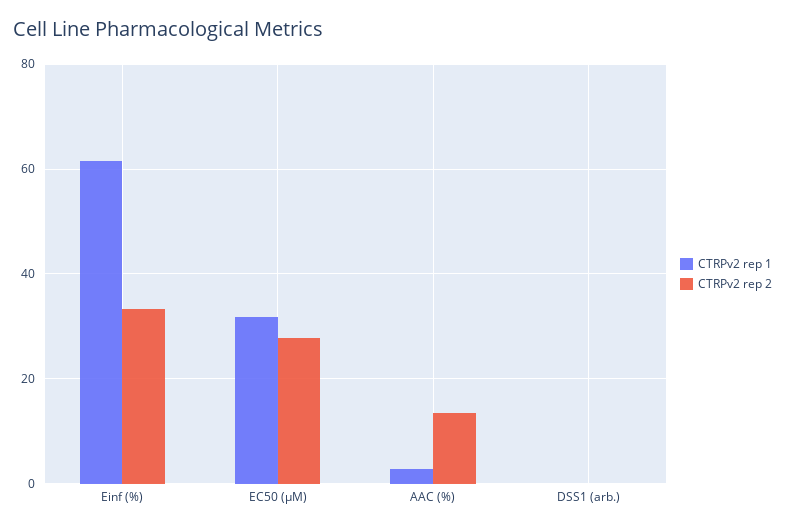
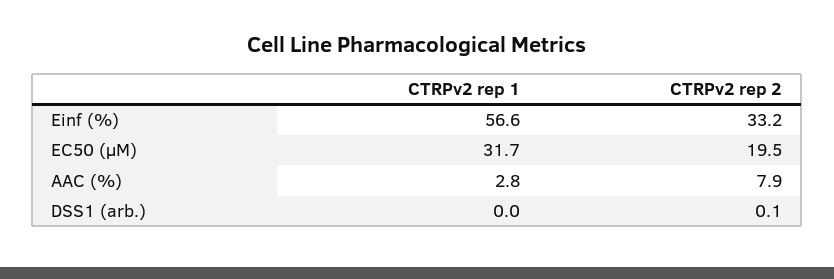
  {
    "CTRPv2 rep 1": {
-     "Einf (%)": 62,
+     "Einf (%)": 56.6,
      "EC50 (µM)": 31.7,
      "AAC (%)": 2.8,
      "DSS1 (arb.)": 0
    },
    "CTRPv2 rep 2": {
      "Einf (%)": 33.2,
-     "EC50 (µM)": 28,
+     "EC50 (µM)": 19.5,
-     "AAC (%)": 14,
+     "AAC (%)": 7.9,
      "DSS1 (arb.)": 0.1
    }
  }

